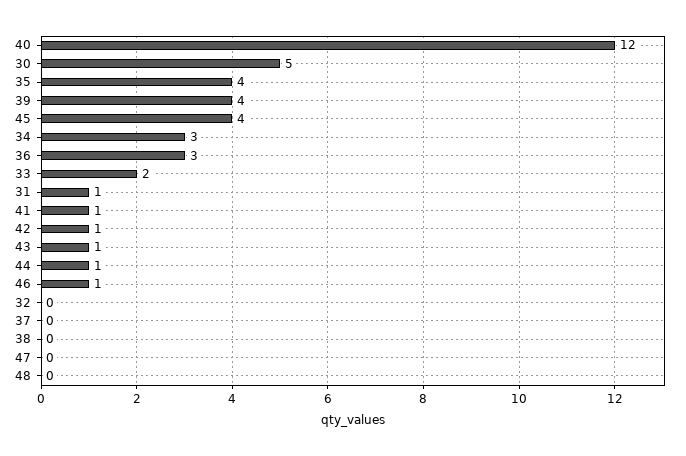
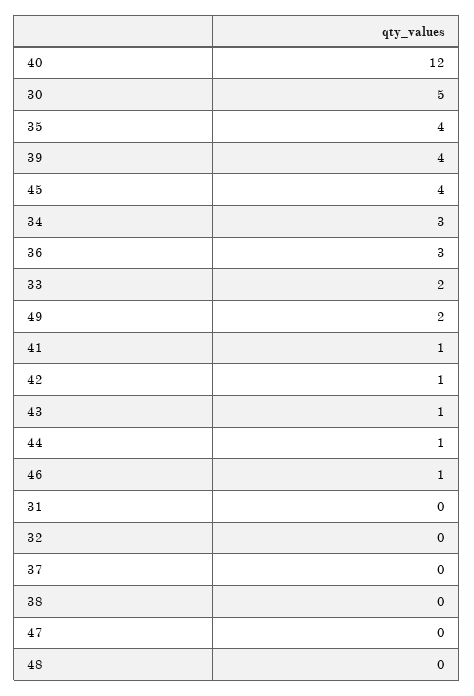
  {
    "40": 12,
    "30": 5,
    "35": 4,
    "39": 4,
    "45": 4,
    "34": 3,
    "36": 3,
    "33": 2,
-   "31": 1,
+   "31": 0,
    "41": 1,
    "42": 1,
    "43": 1,
    "44": 1,
    "46": 1,
    "32": 0,
    "37": 0,
    "38": 0,
    "47": 0,
-   "48": 0
+   "48": 0,
+   "49": 2
  }

